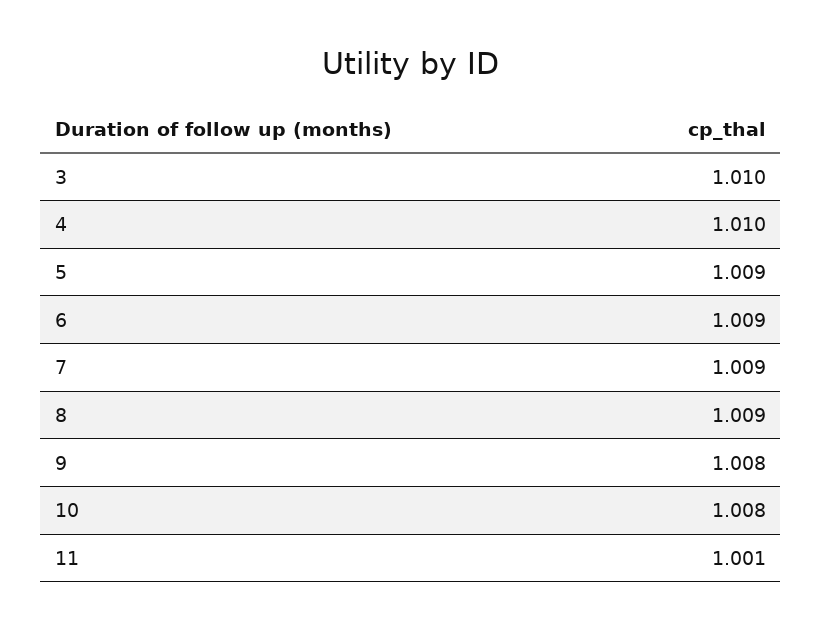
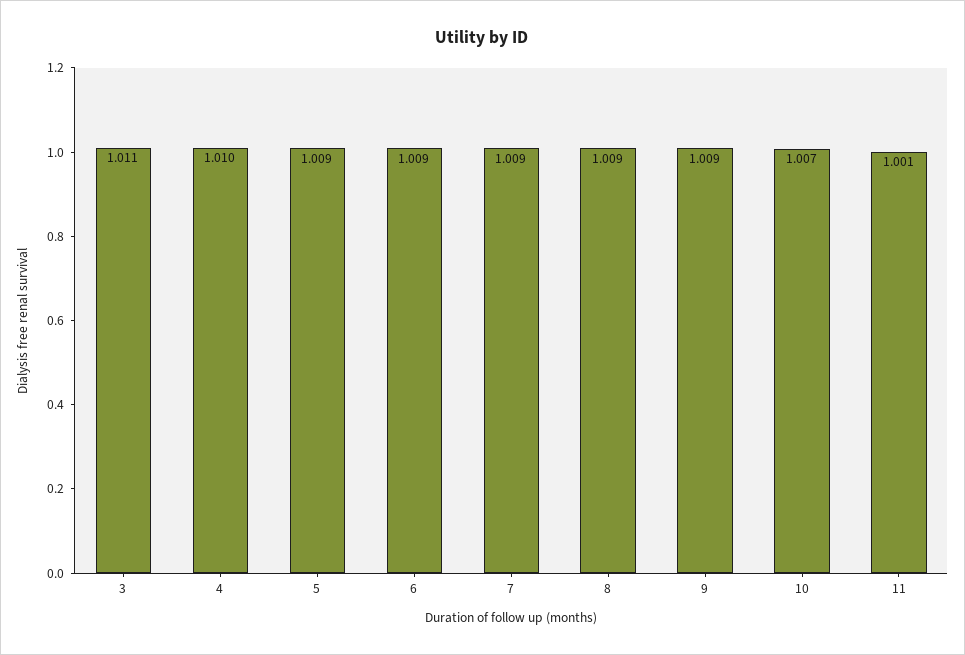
  {
-   "3": 1.01,
+   "3": 1.011,
    "4": 1.01,
    "5": 1.009,
    "6": 1.009,
    "7": 1.009,
    "8": 1.009,
-   "9": 1.008,
+   "9": 1.009,
-   "10": 1.008,
+   "10": 1.007,
    "11": 1.001
  }

